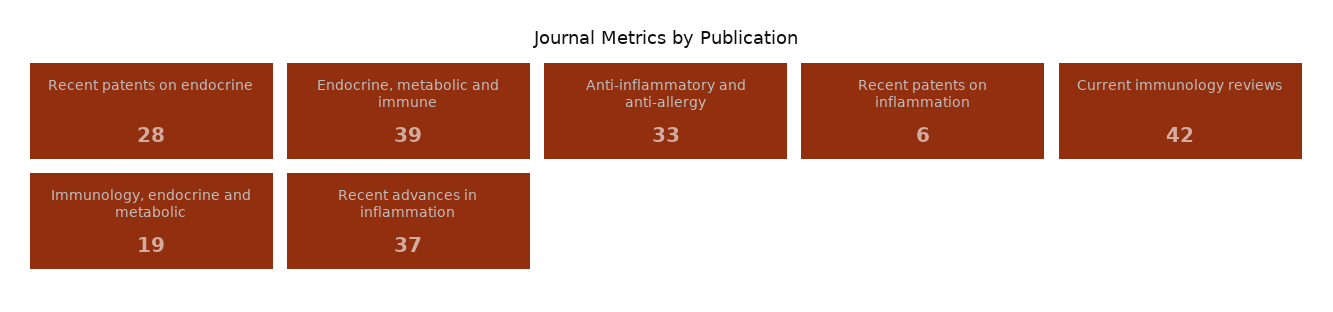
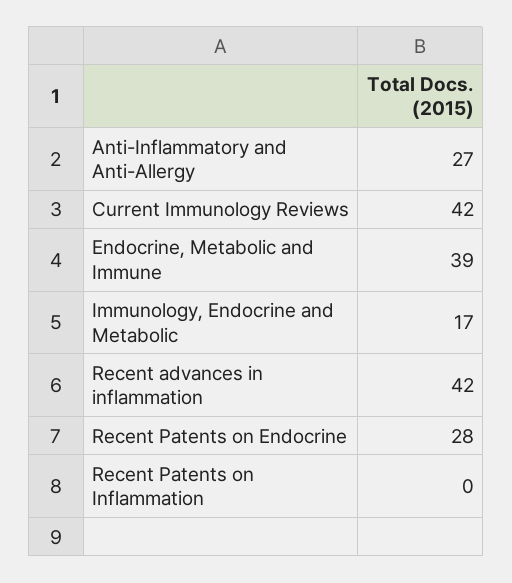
  {
    "Recent patents on endocrine": 28,
    "Endocrine, metabolic and immune": 39,
-   "Anti-inflammatory and anti-allergy": 33,
+   "Anti-inflammatory and anti-allergy": 27,
-   "Recent patents on inflammation": 6,
+   "Recent patents on inflammation": 0,
    "Current immunology reviews": 42,
-   "Immunology, endocrine and metabolic": 19,
+   "Immunology, endocrine and metabolic": 17,
-   "Recent advances in inflammation": 37
+   "Recent advances in inflammation": 42
  }

